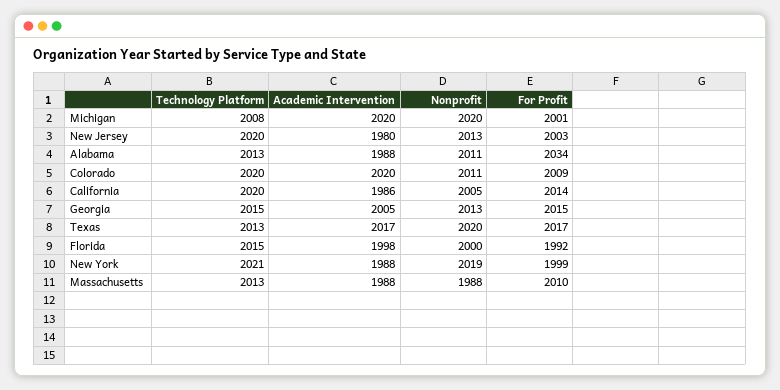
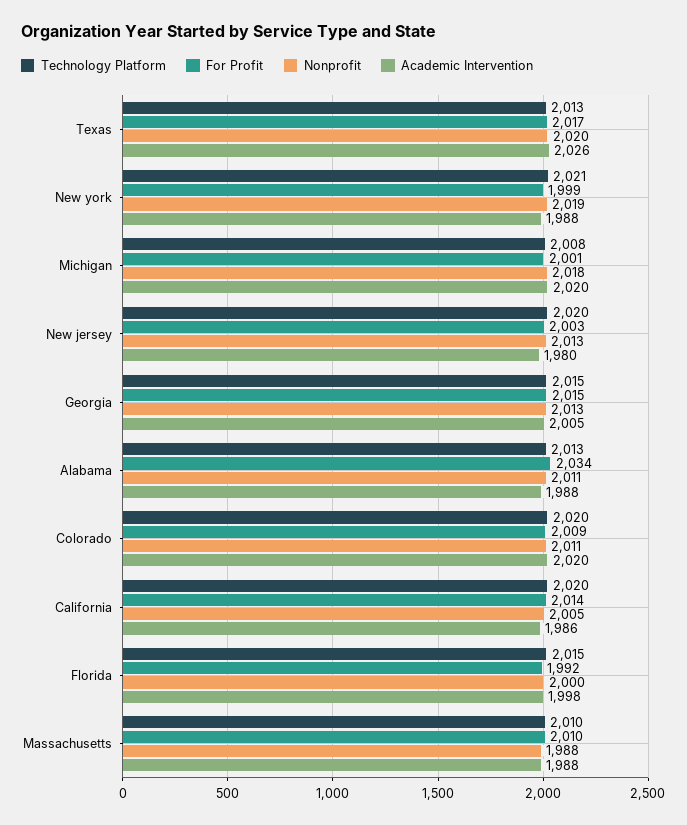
  {
    "Technology Platform": {
      "Michigan": 2008,
      "New Jersey": 2020,
      "Alabama": 2013,
      "Colorado": 2020,
      "California": 2020,
      "Georgia": 2015,
      "Texas": 2013,
      "Florida": 2015,
      "New York": 2021,
-     "Massachusetts": 2013
+     "Massachusetts": 2010
    },
    "Academic Intervention": {
      "Michigan": 2020,
      "New Jersey": 1980,
      "Alabama": 1988,
      "Colorado": 2020,
      "California": 1986,
      "Georgia": 2005,
-     "Texas": 2017,
+     "Texas": 2026,
      "Florida": 1998,
      "New York": 1988,
      "Massachusetts": 1988
    },
    "Nonprofit": {
-     "Michigan": 2020,
+     "Michigan": 2018,
      "New Jersey": 2013,
      "Alabama": 2011,
      "Colorado": 2011,
      "California": 2005,
      "Georgia": 2013,
      "Texas": 2020,
      "Florida": 2000,
      "New York": 2019,
      "Massachusetts": 1988
    },
    "For Profit": {
      "Michigan": 2001,
      "New Jersey": 2003,
      "Alabama": 2034,
      "Colorado": 2009,
      "California": 2014,
      "Georgia": 2015,
      "Texas": 2017,
      "Florida": 1992,
      "New York": 1999,
      "Massachusetts": 2010
    }
  }

